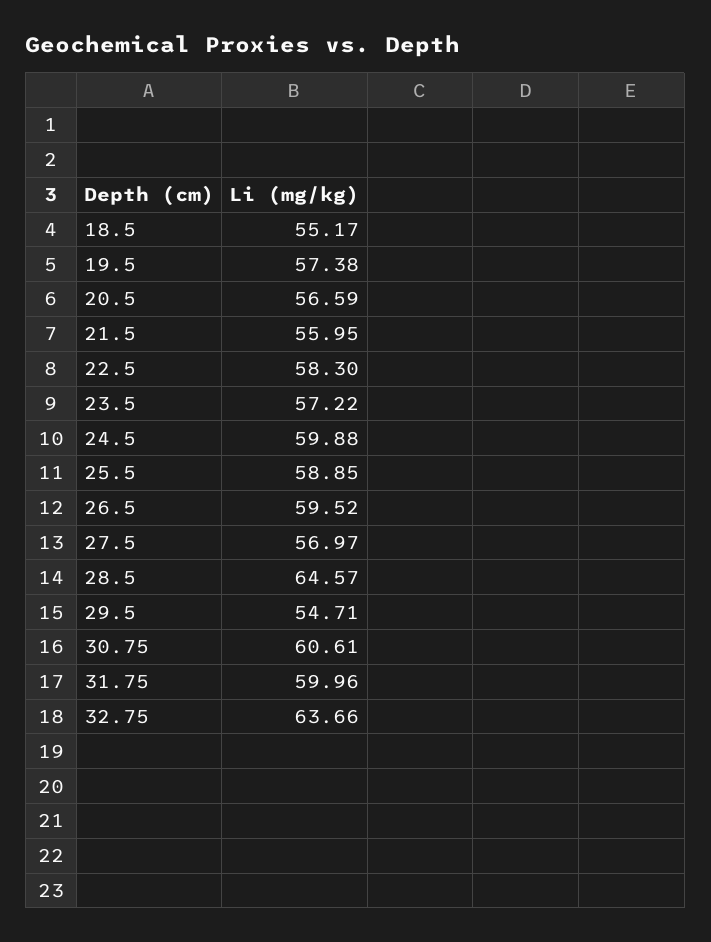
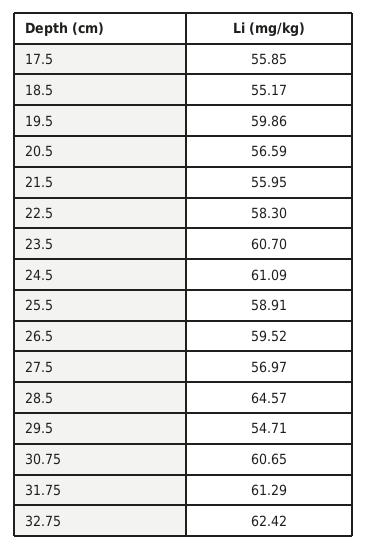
  {
    "18.5": 55.17,
-   "19.5": 57.38,
+   "19.5": 59.86,
    "20.5": 56.59,
    "21.5": 55.95,
    "22.5": 58.3,
-   "23.5": 57.22,
+   "23.5": 60.7,
-   "24.5": 59.88,
+   "24.5": 61.09,
-   "25.5": 58.85,
+   "25.5": 58.91,
    "26.5": 59.52,
    "27.5": 56.97,
    "28.5": 64.57,
    "29.5": 54.71,
-   "30.75": 60.61,
+   "30.75": 60.65,
-   "31.75": 59.96,
+   "31.75": 61.29,
-   "32.75": 63.66
+   "32.75": 62.42,
+   "17.5": 55.85
  }

